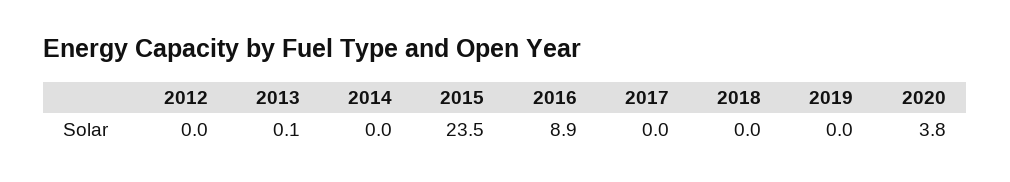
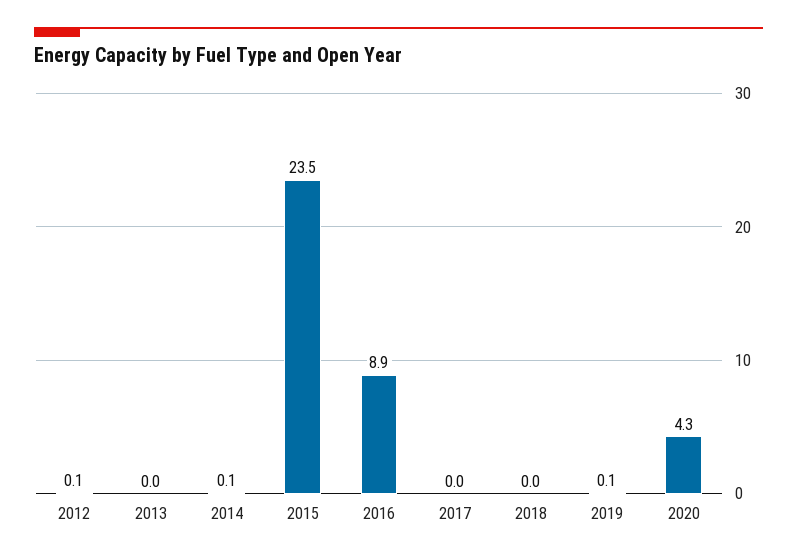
  {
-   "2012": 0,
+   "2012": 0.1,
-   "2013": 0.1,
+   "2013": 0,
-   "2014": 0,
+   "2014": 0.1,
    "2015": 23.5,
    "2016": 8.9,
    "2017": 0,
    "2018": 0,
-   "2019": 0,
+   "2019": 0.1,
-   "2020": 3.8
+   "2020": 4.3
  }

